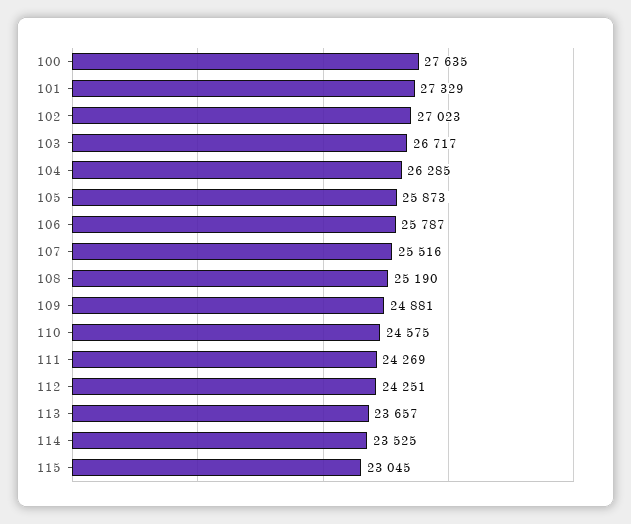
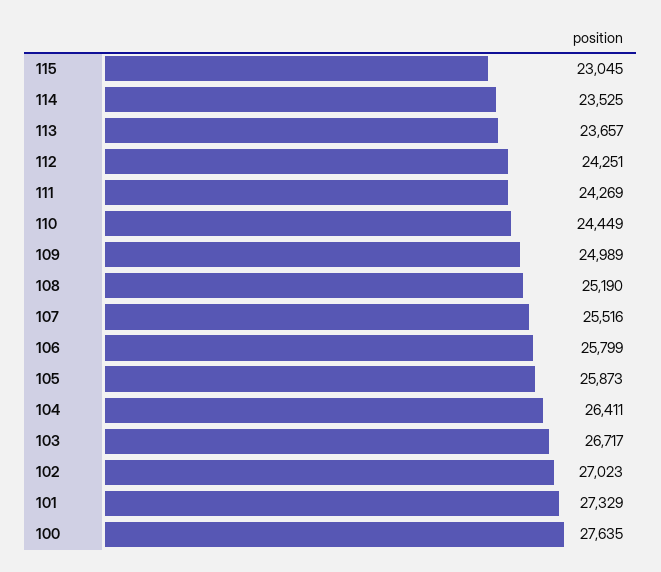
  {
    "100": 27635,
    "101": 27329,
    "102": 27023,
    "103": 26717,
-   "104": 26285,
+   "104": 26411,
    "105": 25873,
-   "106": 25787,
+   "106": 25799,
    "107": 25516,
    "108": 25190,
-   "109": 24881,
+   "109": 24989,
-   "110": 24575,
+   "110": 24449,
    "111": 24269,
    "112": 24251,
    "113": 23657,
    "114": 23525,
    "115": 23045
  }

